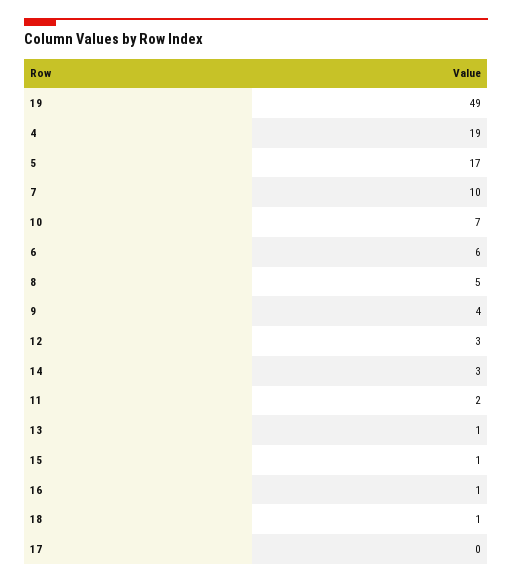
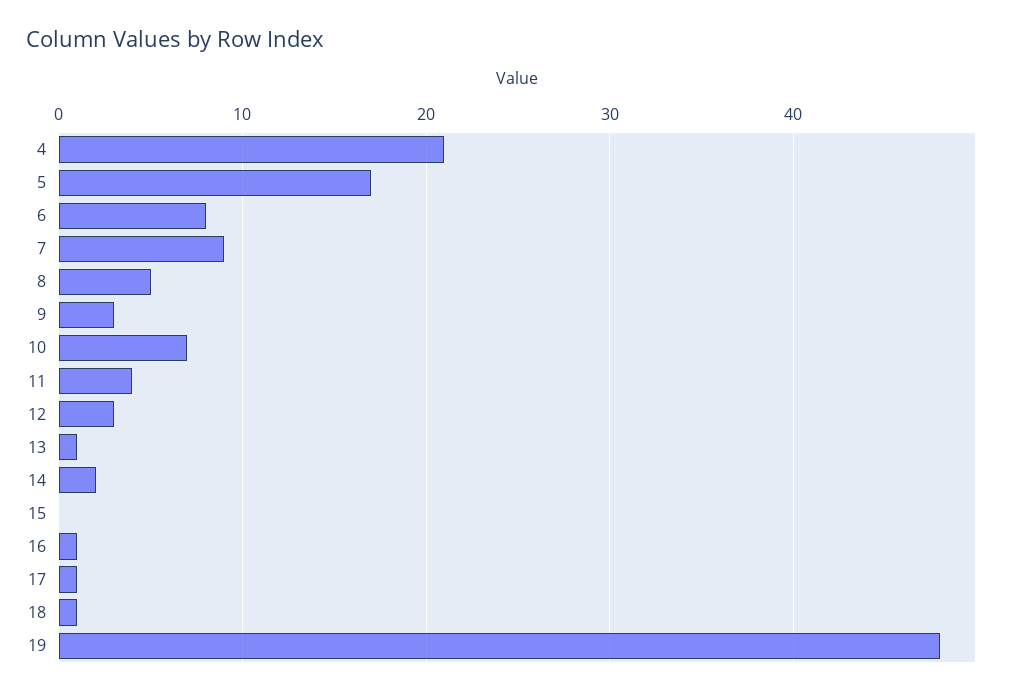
  {
-   "19": 49,
+   "19": 48,
-   "4": 19,
+   "4": 21,
    "5": 17,
-   "7": 10,
+   "7": 9,
    "10": 7,
-   "6": 6,
+   "6": 8,
    "8": 5,
-   "9": 4,
+   "9": 3,
    "12": 3,
-   "14": 3,
+   "14": 2,
-   "11": 2,
+   "11": 4,
    "13": 1,
-   "15": 1,
+   "15": 0,
    "16": 1,
    "18": 1,
-   "17": 0
+   "17": 1
  }

